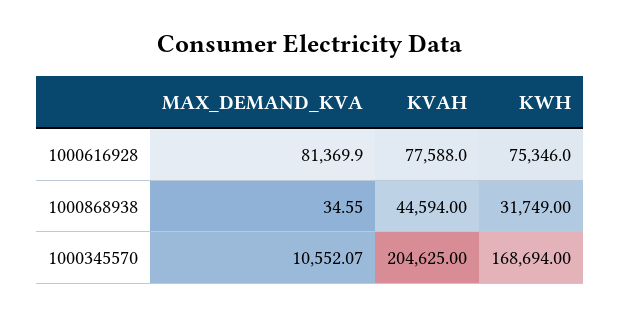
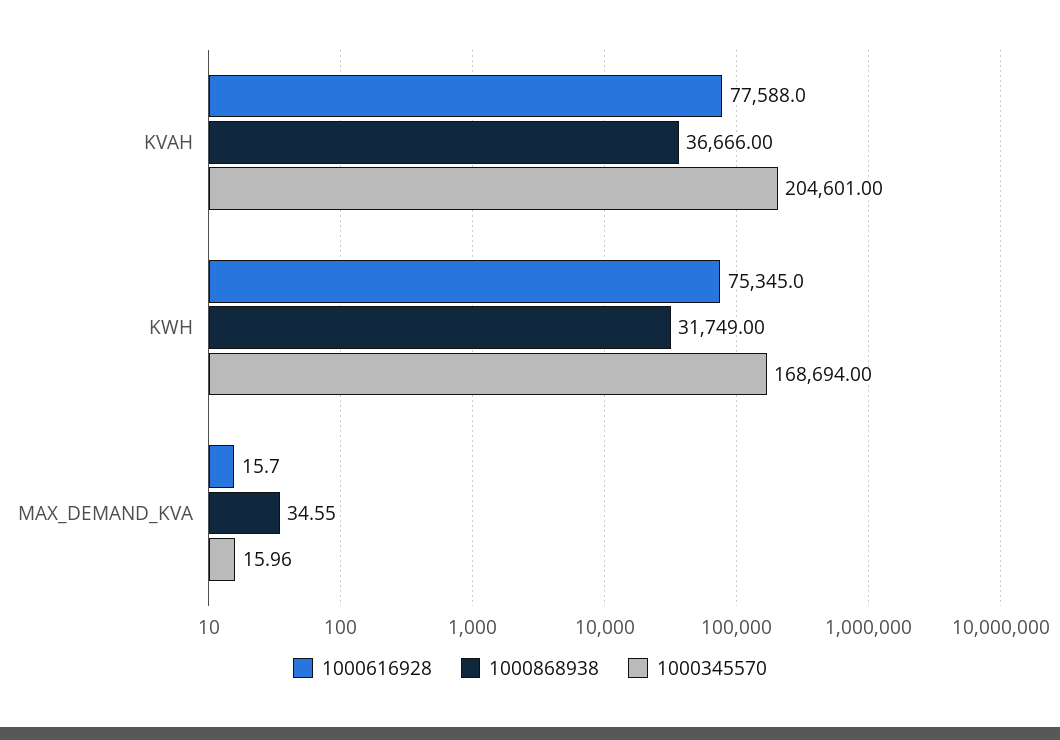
  {
    "1000616928": {
-     "MAX_DEMAND_KVA": 81369.9,
+     "MAX_DEMAND_KVA": 15.7,
      "KVAH": 77588,
-     "KWH": 75346
+     "KWH": 75345
    },
    "1000868938": {
      "MAX_DEMAND_KVA": 34.55,
-     "KVAH": 44594,
+     "KVAH": 36666,
      "KWH": 31749
    },
    "1000345570": {
-     "MAX_DEMAND_KVA": 10552.07,
+     "MAX_DEMAND_KVA": 15.96,
-     "KVAH": 204625,
+     "KVAH": 204601,
      "KWH": 168694
    }
  }

